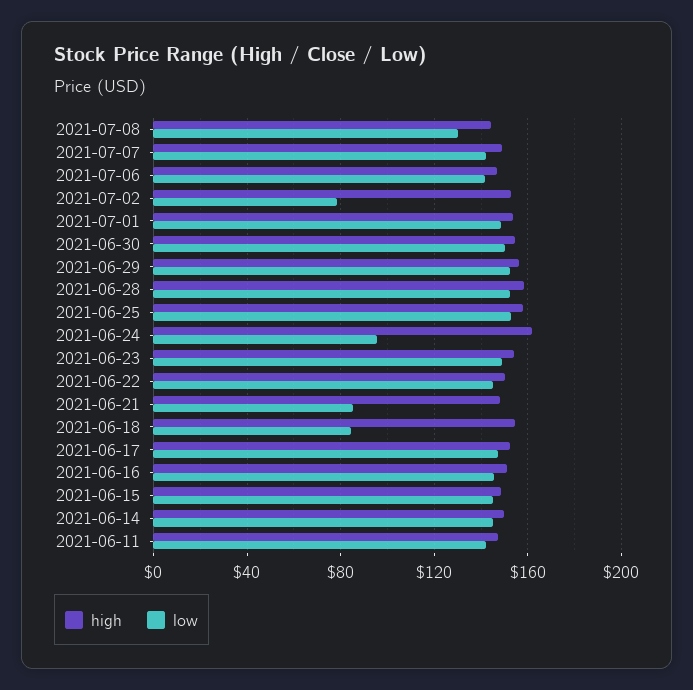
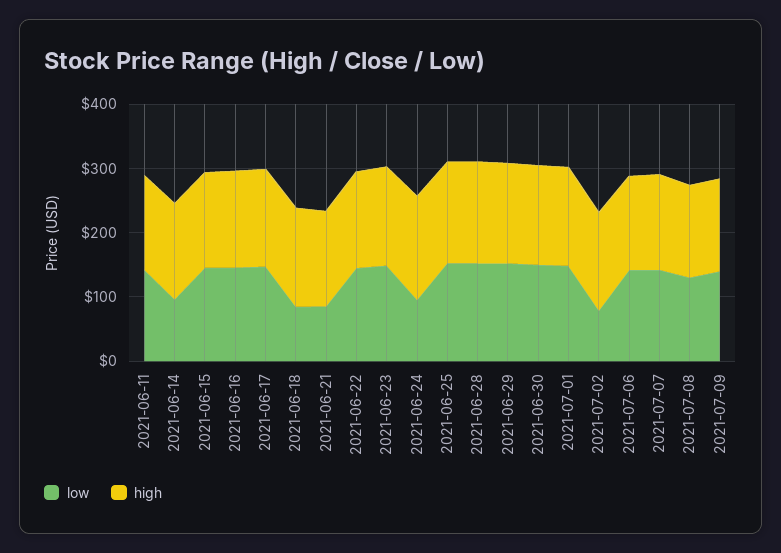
  {
    "high": {
      "2021-07-08": 145,
      "2021-07-07": 150,
      "2021-07-06": 145,
      "2021-07-02": 155,
      "2021-07-01": 155,
      "2021-06-30": 155,
      "2021-06-29": 155,
      "2021-06-28": 160,
      "2021-06-25": 160,
      "2021-06-24": 160,
      "2021-06-23": 155,
      "2021-06-22": 150,
      "2021-06-21": 150,
      "2021-06-18": 155,
      "2021-06-17": 150,
      "2021-06-16": 150,
      "2021-06-15": 150,
      "2021-06-14": 150,
-     "2021-06-11": 145
+     "2021-06-11": 145,
+     "2021-07-09": 140
    },
    "low": {
      "2021-07-08": 130,
      "2021-07-07": 140,
      "2021-07-06": 140,
      "2021-07-02": 80,
      "2021-07-01": 150,
      "2021-06-30": 150,
      "2021-06-29": 150,
      "2021-06-28": 150,
      "2021-06-25": 155,
      "2021-06-24": 95,
      "2021-06-23": 150,
      "2021-06-22": 145,
      "2021-06-21": 85,
      "2021-06-18": 85,
      "2021-06-17": 145,
      "2021-06-16": 145,
      "2021-06-15": 145,
-     "2021-06-14": 145,
+     "2021-06-14": 100,
-     "2021-06-11": 140
+     "2021-06-11": 140,
+     "2021-07-09": 140
    }
  }

